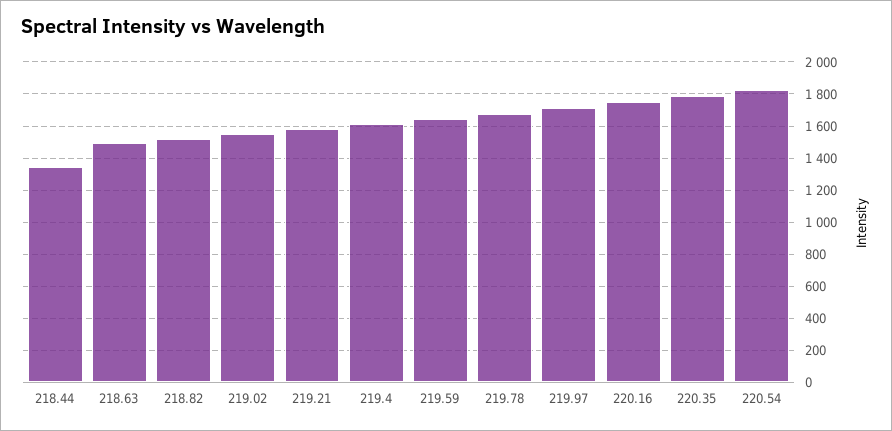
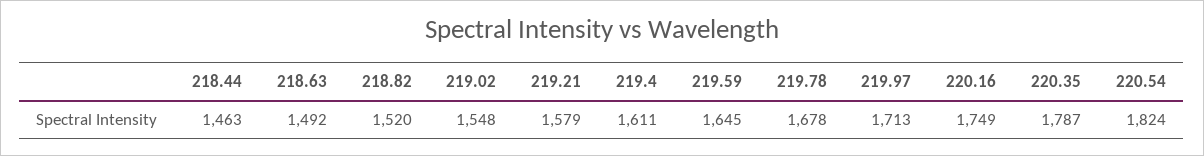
  {
-   "218.44": 1350,
+   "218.44": 1463,
    "218.63": 1492,
    "218.82": 1520,
    "219.02": 1548,
    "219.21": 1579,
    "219.4": 1611,
    "219.59": 1645,
    "219.78": 1678,
    "219.97": 1713,
    "220.16": 1749,
    "220.35": 1787,
    "220.54": 1824
  }

